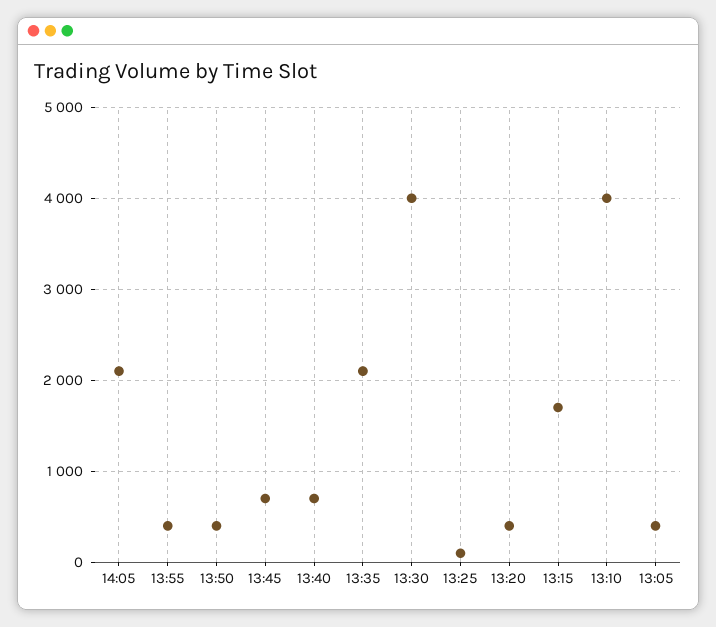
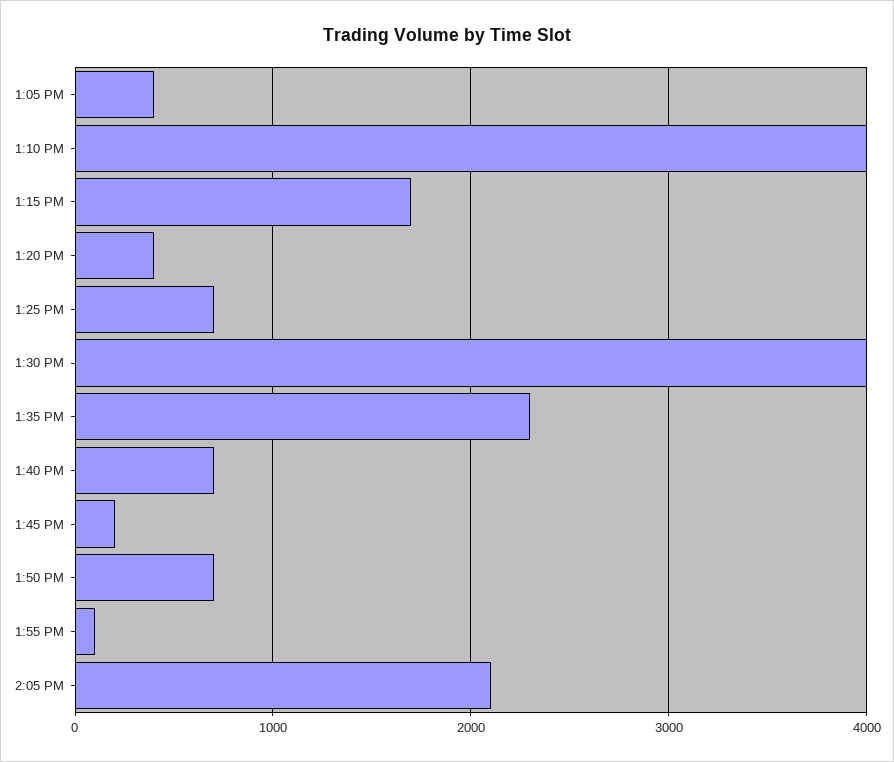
  {
    "14:05": 2100,
-   "13:55": 400,
+   "13:55": 100,
-   "13:50": 400,
+   "13:50": 700,
-   "13:45": 700,
+   "13:45": 200,
    "13:40": 700,
-   "13:35": 2100,
+   "13:35": 2300,
    "13:30": 4000,
-   "13:25": 100,
+   "13:25": 700,
    "13:20": 400,
    "13:15": 1700,
    "13:10": 4000,
    "13:05": 400
  }

